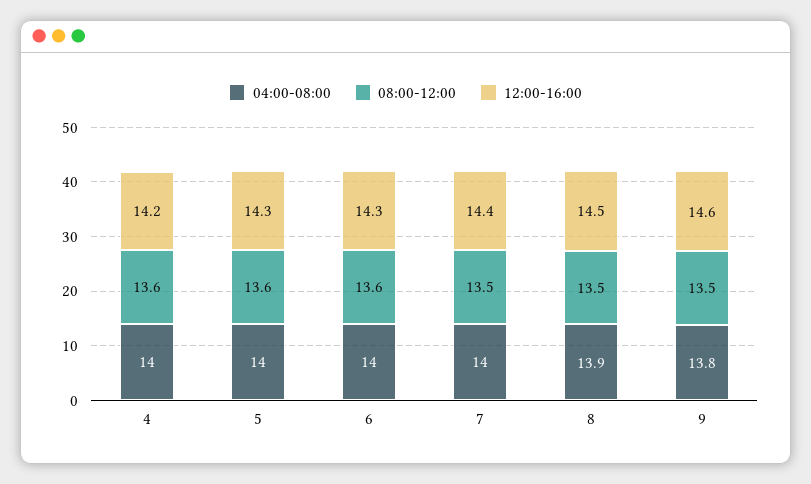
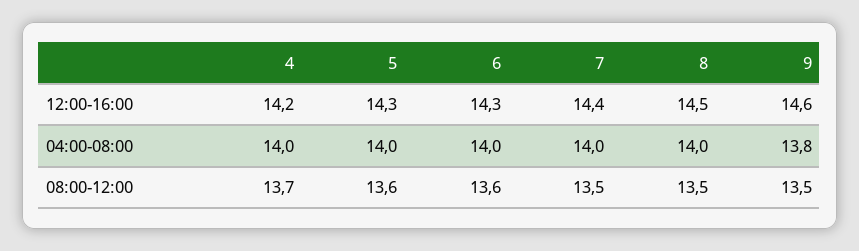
  {
    "04:00-08:00": {
      "4": 14,
      "5": 14,
      "6": 14,
      "7": 14,
-     "8": 13.9,
+     "8": 14,
      "9": 13.8
    },
    "08:00-12:00": {
-     "4": 13.6,
+     "4": 13.7,
      "5": 13.6,
      "6": 13.6,
      "7": 13.5,
      "8": 13.5,
      "9": 13.5
    },
    "12:00-16:00": {
      "4": 14.2,
      "5": 14.3,
      "6": 14.3,
      "7": 14.4,
      "8": 14.5,
      "9": 14.6
    }
  }

